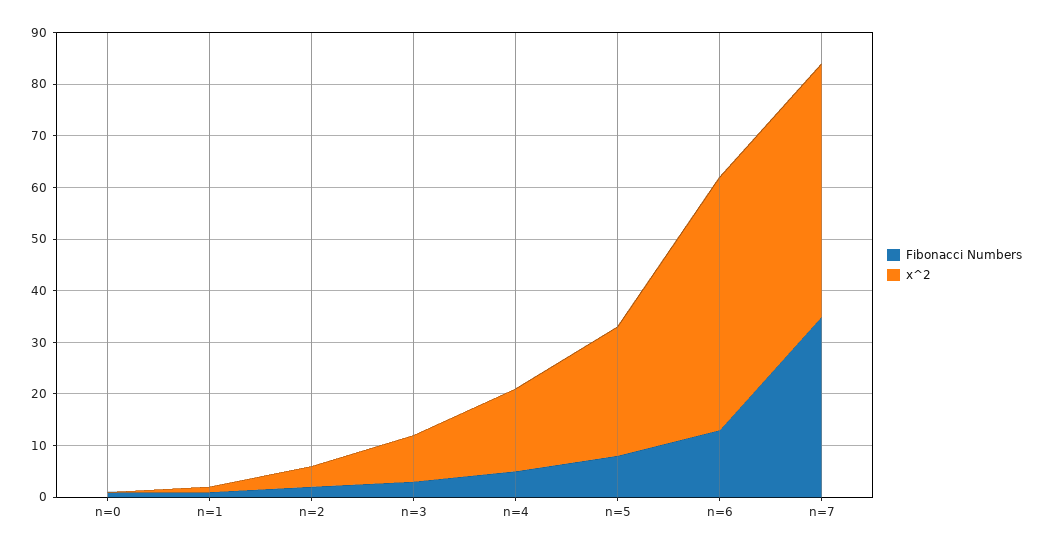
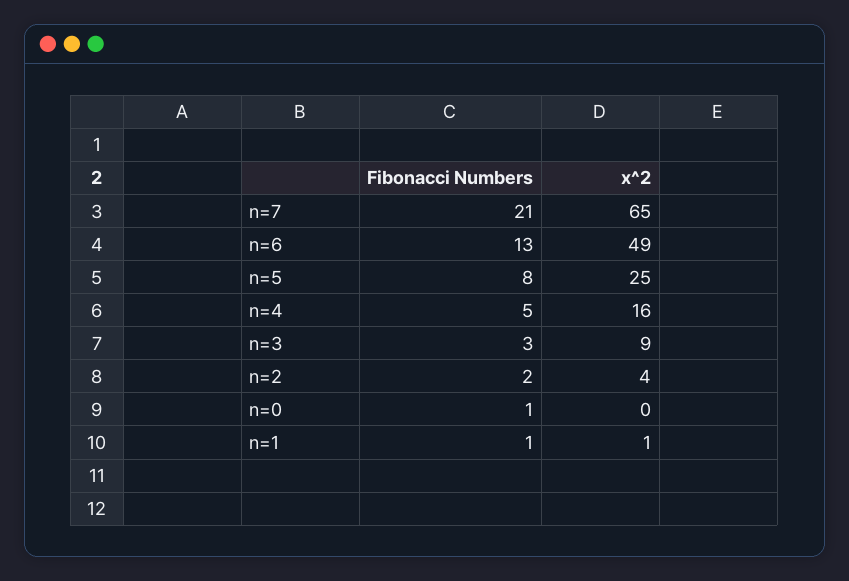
  {
    "Fibonacci Numbers": {
      "n=0": 1,
      "n=1": 1,
      "n=2": 2,
      "n=3": 3,
      "n=4": 5,
      "n=5": 8,
      "n=6": 13,
-     "n=7": 35
+     "n=7": 21
    },
    "x^2": {
      "n=0": 0,
      "n=1": 1,
      "n=2": 4,
      "n=3": 9,
      "n=4": 16,
      "n=5": 25,
      "n=6": 49,
-     "n=7": 50
+     "n=7": 65
    }
  }

